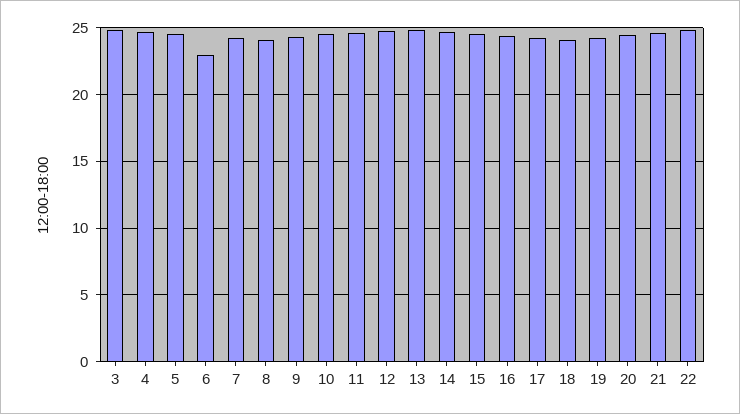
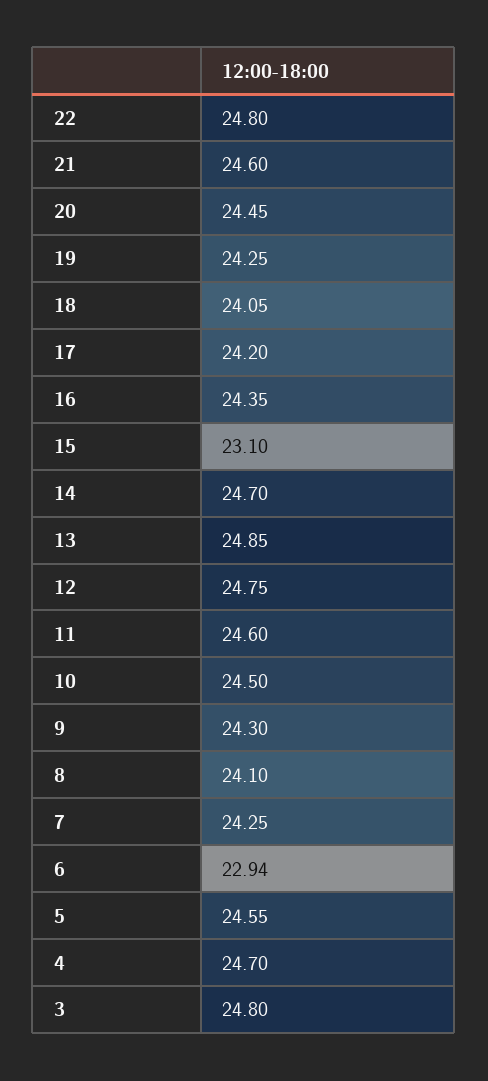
  {
    "3": 24.8,
    "4": 24.7,
    "5": 24.55,
    "6": 22.94,
    "7": 24.25,
    "8": 24.1,
    "9": 24.3,
    "10": 24.5,
    "11": 24.6,
    "12": 24.75,
    "13": 24.85,
    "14": 24.7,
-   "15": 24.5,
+   "15": 23.1,
    "16": 24.35,
    "17": 24.2,
    "18": 24.05,
    "19": 24.25,
    "20": 24.45,
    "21": 24.6,
    "22": 24.8
  }

